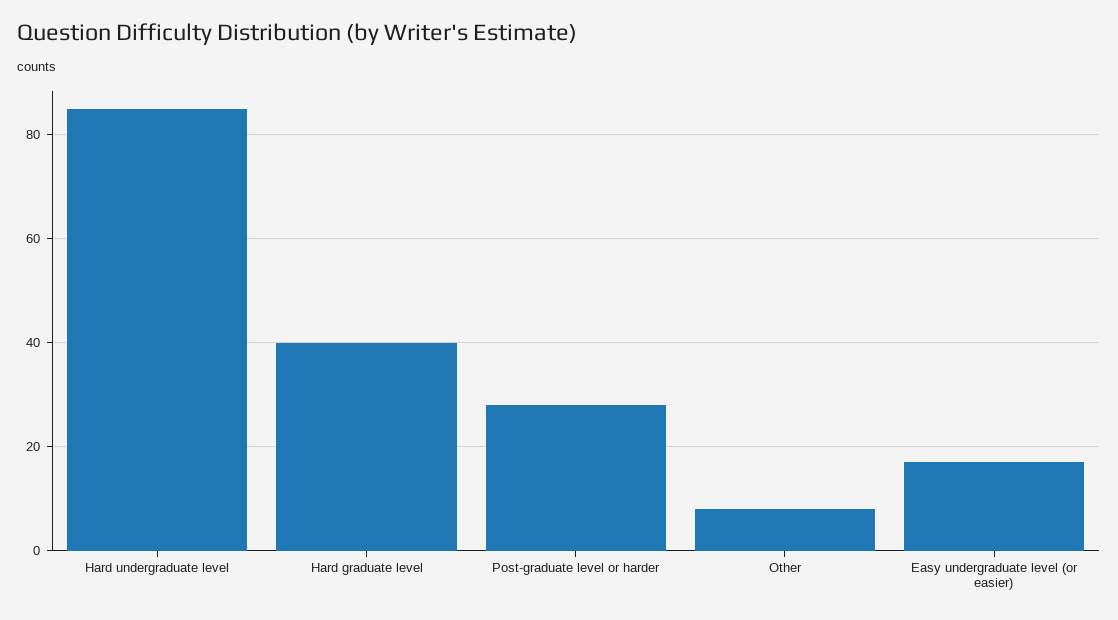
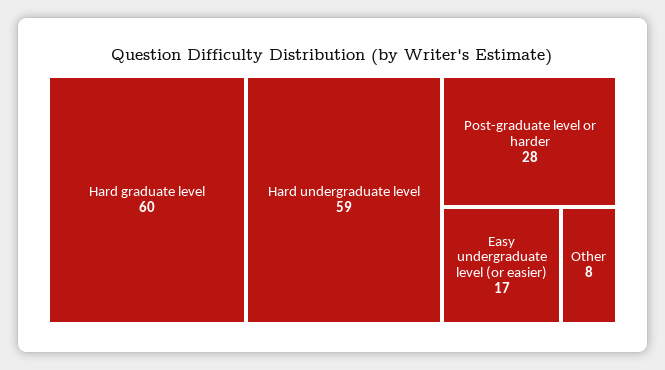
  {
-   "Hard undergraduate level": 85,
+   "Hard undergraduate level": 59,
-   "Hard graduate level": 40,
+   "Hard graduate level": 60,
    "Post-graduate level or harder": 28,
    "Other": 8,
    "Easy undergraduate level (or easier)": 17
  }

